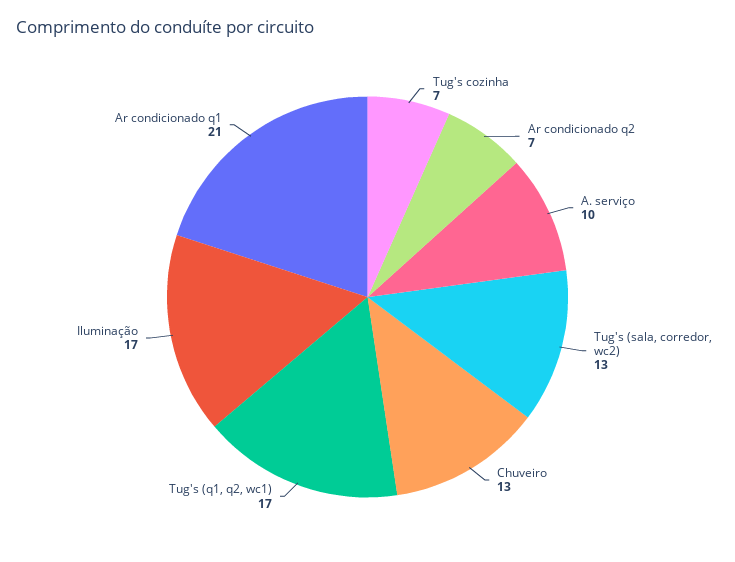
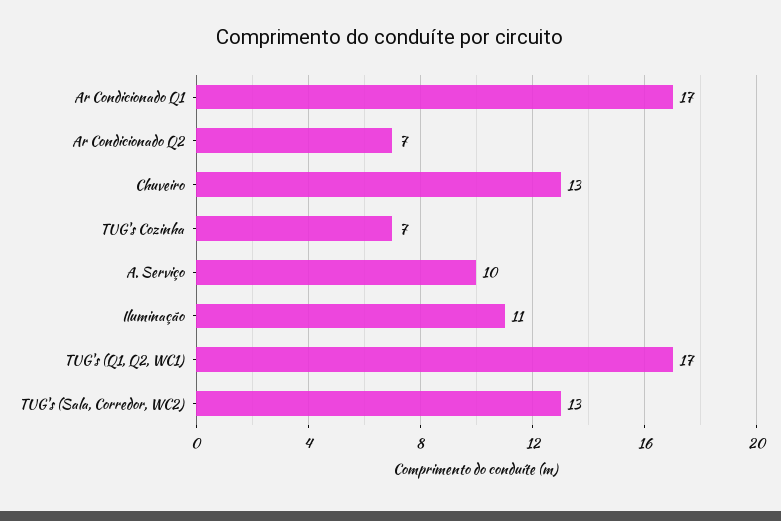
  {
    "Tug's cozinha": 7,
    "Ar condicionado q2": 7,
    "A. serviço": 10,
    "Tug's (sala, corredor, wc2)": 13,
    "Chuveiro": 13,
    "Tug's (q1, q2, wc1)": 17,
-   "Iluminação": 17,
+   "Iluminação": 11,
-   "Ar condicionado q1": 21
+   "Ar condicionado q1": 17
  }

